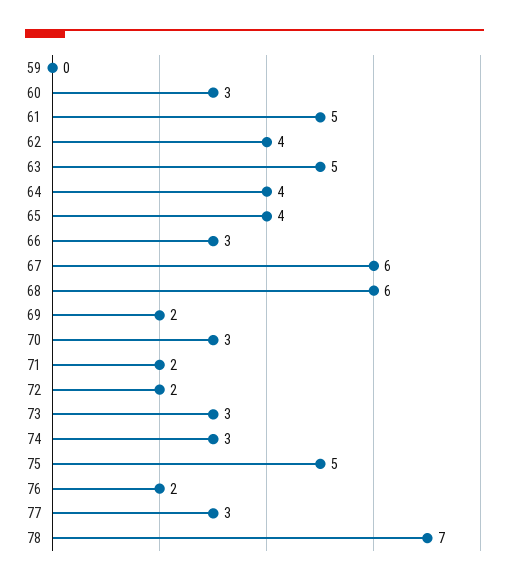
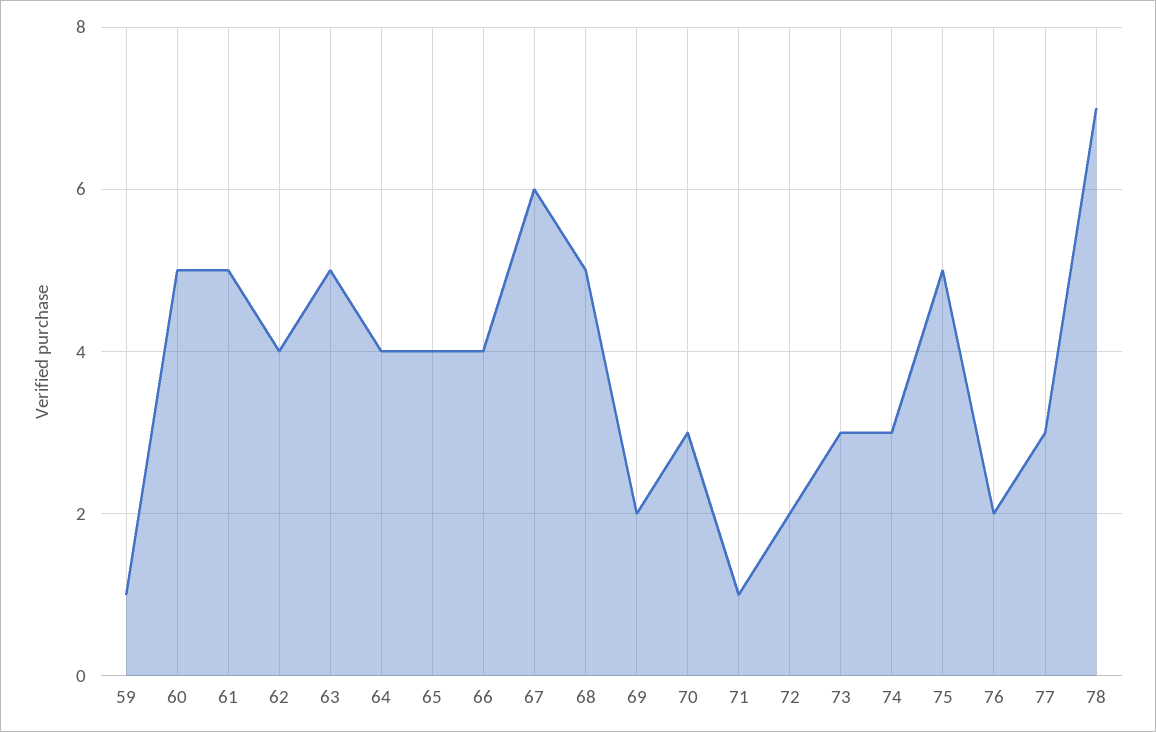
  {
-   "59": 0,
+   "59": 1,
-   "60": 3,
+   "60": 5,
    "61": 5,
    "62": 4,
    "63": 5,
    "64": 4,
    "65": 4,
-   "66": 3,
+   "66": 4,
    "67": 6,
-   "68": 6,
+   "68": 5,
    "69": 2,
    "70": 3,
-   "71": 2,
+   "71": 1,
    "72": 2,
    "73": 3,
    "74": 3,
    "75": 5,
    "76": 2,
    "77": 3,
    "78": 7
  }

